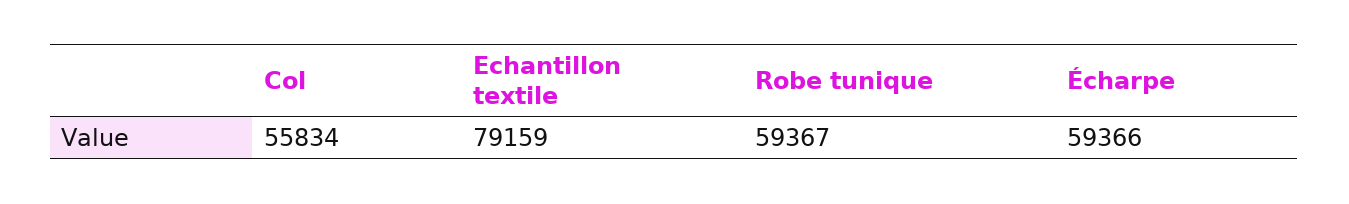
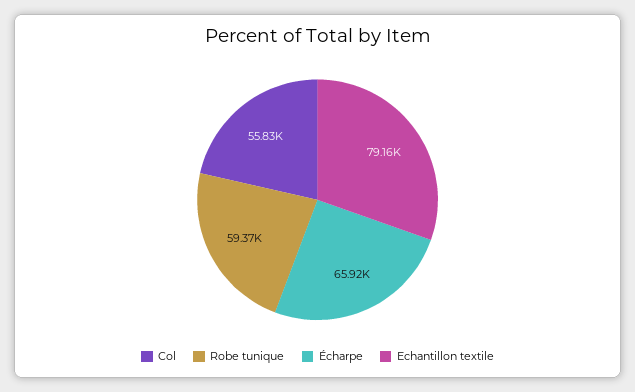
  {
    "Col": 55834,
    "Echantillon textile": 79159,
    "Robe tunique": 59367,
-   "Écharpe": 59366
+   "Écharpe": 65920
  }

